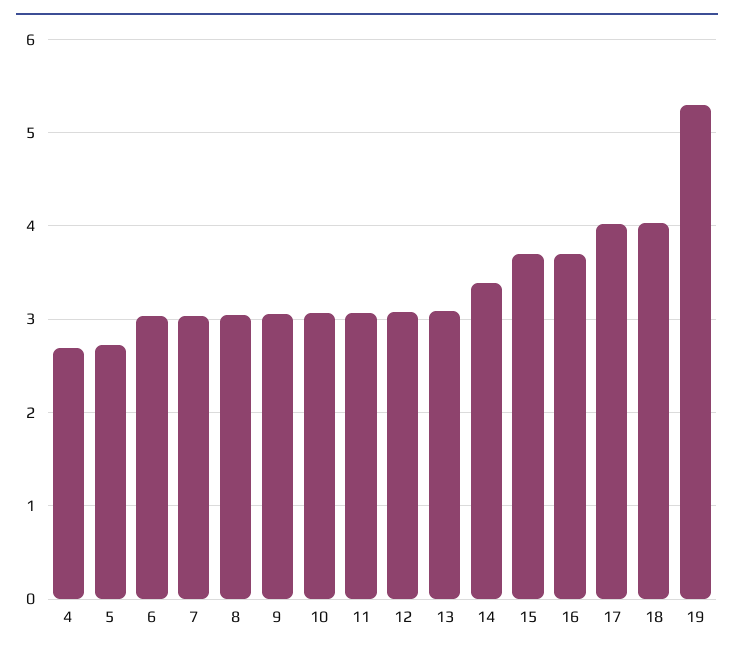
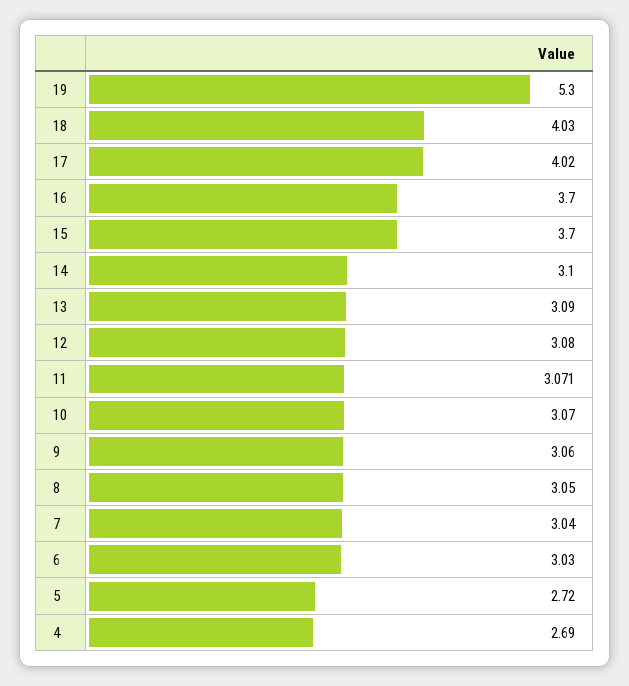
  {
    "4": 2.69,
    "5": 2.72,
    "6": 3.03,
    "7": 3.04,
    "8": 3.05,
    "9": 3.06,
    "10": 3.07,
    "11": 3.071,
    "12": 3.08,
    "13": 3.09,
-   "14": 3.4,
+   "14": 3.1,
    "15": 3.7,
    "16": 3.7,
    "17": 4.02,
    "18": 4.03,
    "19": 5.3
  }

